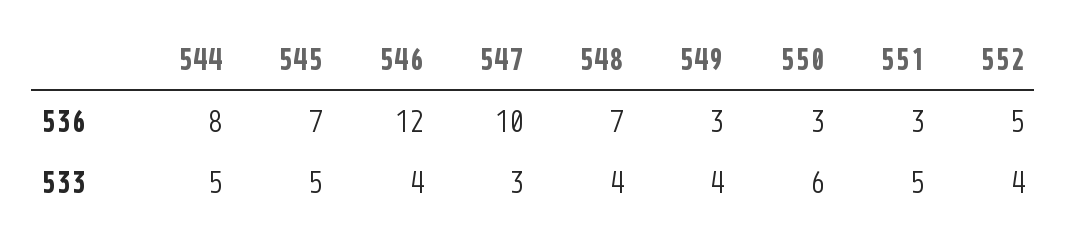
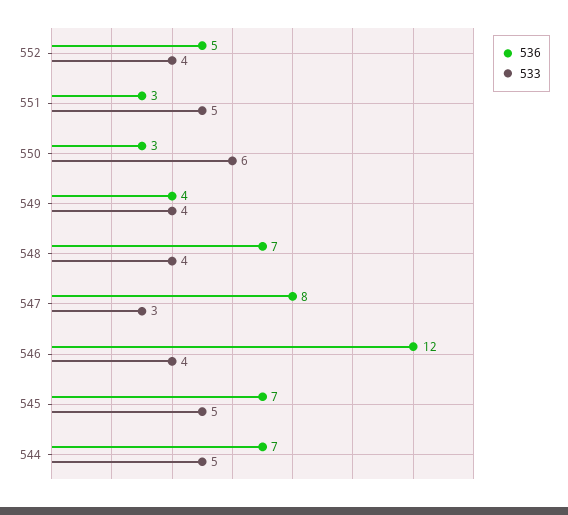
  {
    "536": {
-     "544": 8,
+     "544": 7,
      "545": 7,
      "546": 12,
-     "547": 10,
+     "547": 8,
      "548": 7,
-     "549": 3,
+     "549": 4,
      "550": 3,
      "551": 3,
      "552": 5
    },
    "533": {
      "544": 5,
      "545": 5,
      "546": 4,
      "547": 3,
      "548": 4,
      "549": 4,
      "550": 6,
      "551": 5,
      "552": 4
    }
  }

